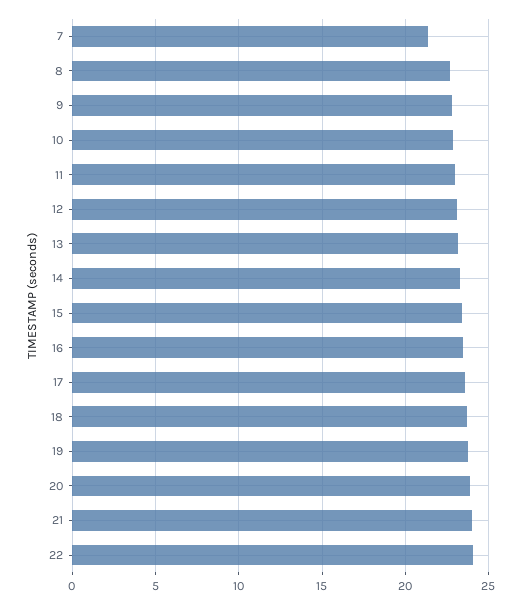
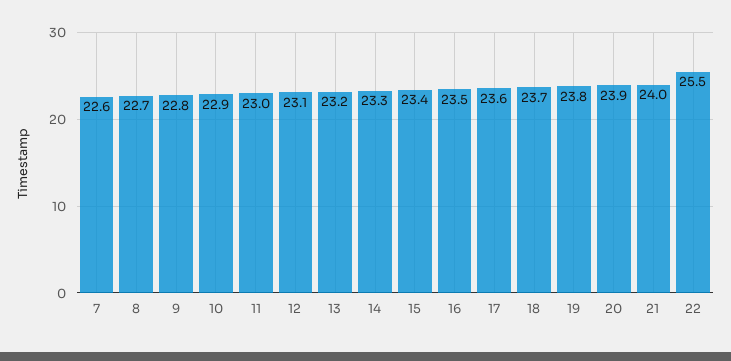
  {
-   "7": 21.5,
+   "7": 22.6,
    "8": 22.7,
    "9": 22.8,
    "10": 22.9,
    "11": 23,
    "12": 23.1,
    "13": 23.2,
    "14": 23.3,
    "15": 23.4,
    "16": 23.5,
    "17": 23.6,
    "18": 23.7,
    "19": 23.8,
    "20": 23.9,
    "21": 24,
-   "22": 24
+   "22": 25.5
  }

